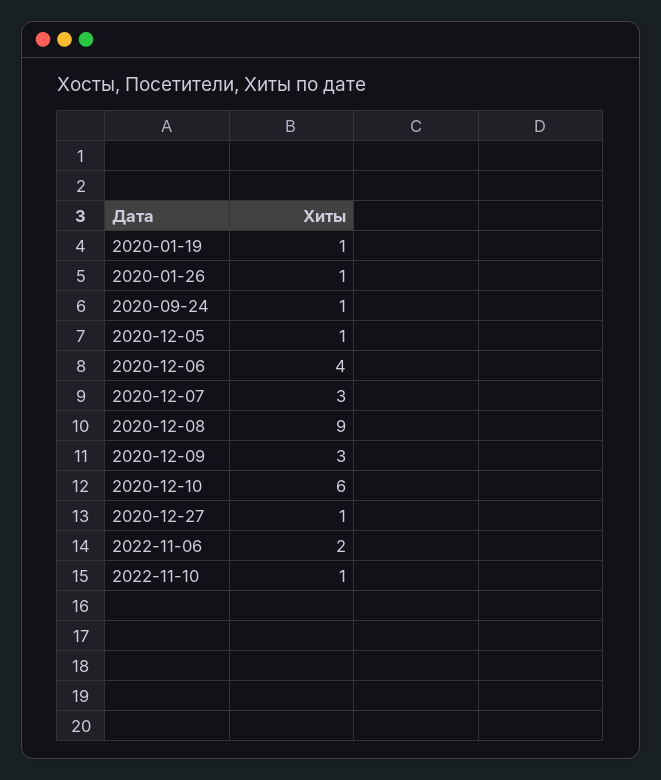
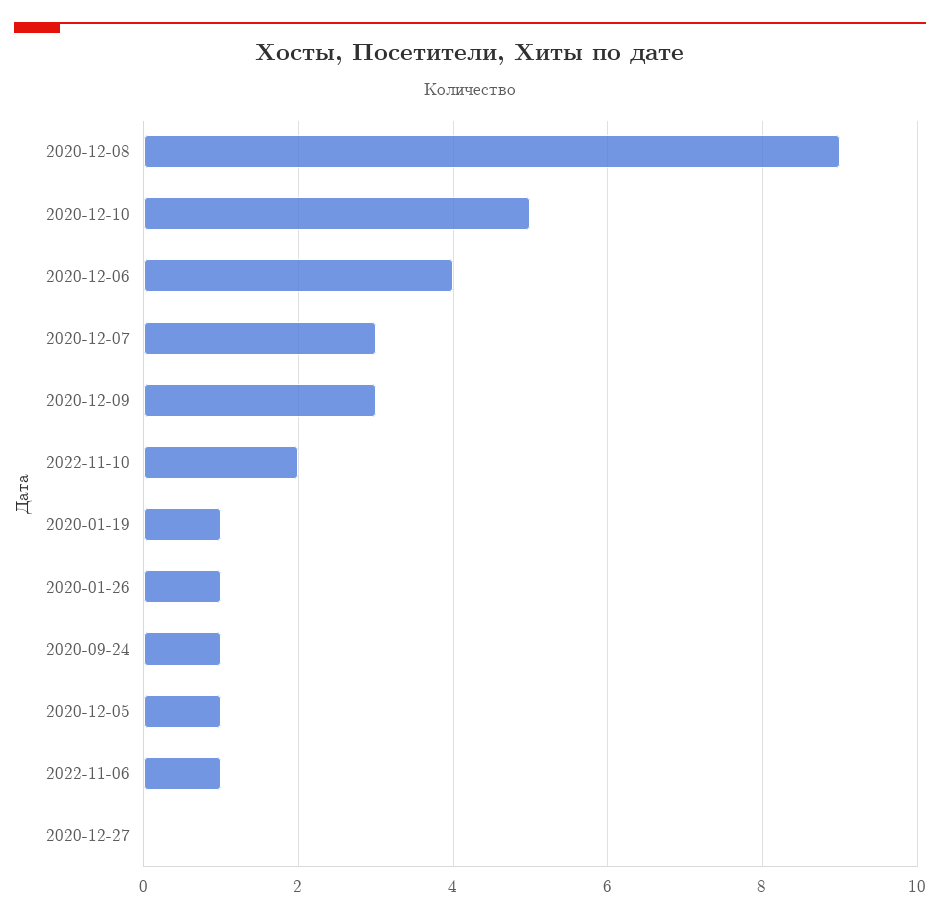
  {
    "2020-01-19": 1,
    "2020-01-26": 1,
    "2020-09-24": 1,
    "2020-12-05": 1,
    "2020-12-06": 4,
    "2020-12-07": 3,
    "2020-12-08": 9,
    "2020-12-09": 3,
-   "2020-12-10": 6,
+   "2020-12-10": 5,
-   "2020-12-27": 1,
+   "2020-12-27": 0,
-   "2022-11-06": 2,
+   "2022-11-06": 1,
-   "2022-11-10": 1
+   "2022-11-10": 2
  }

